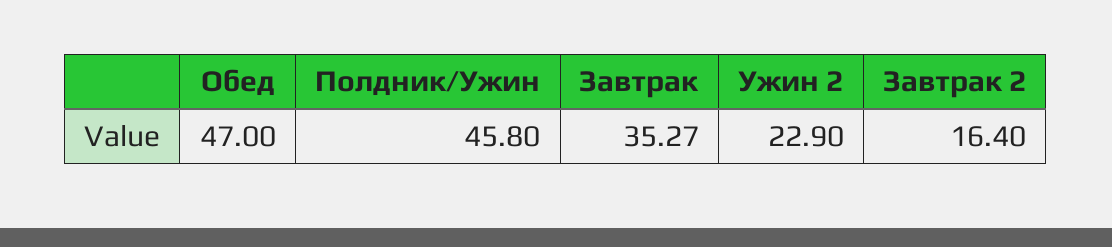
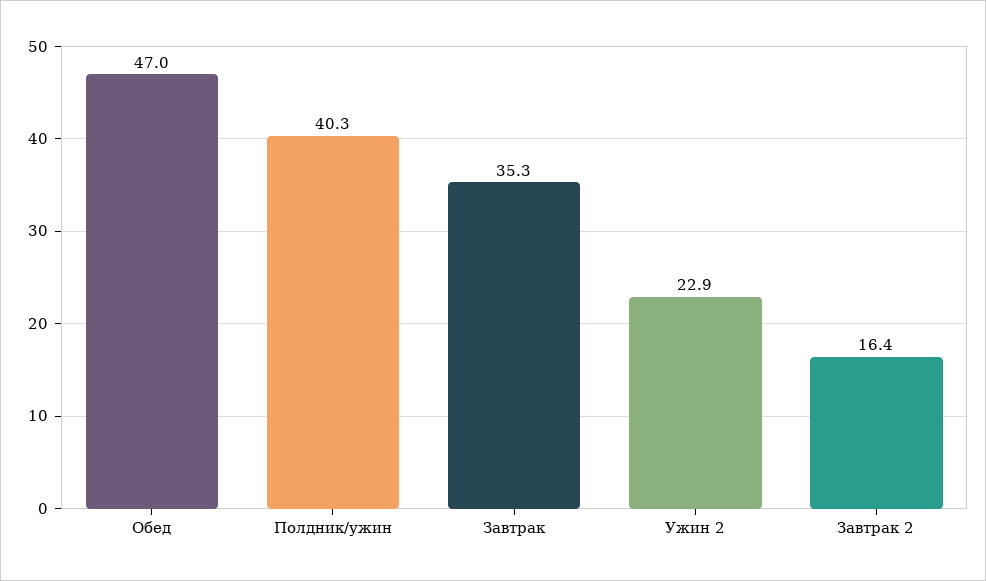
  {
    "Обед": 47,
-   "Полдник/Ужин": 45.8,
+   "Полдник/Ужин": 40.3,
    "Завтрак": 35.27,
    "Ужин 2": 22.9,
    "Завтрак 2": 16.4
  }

